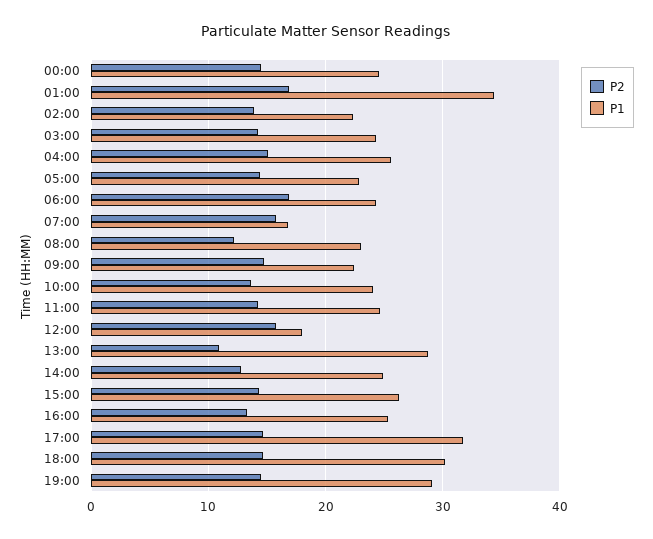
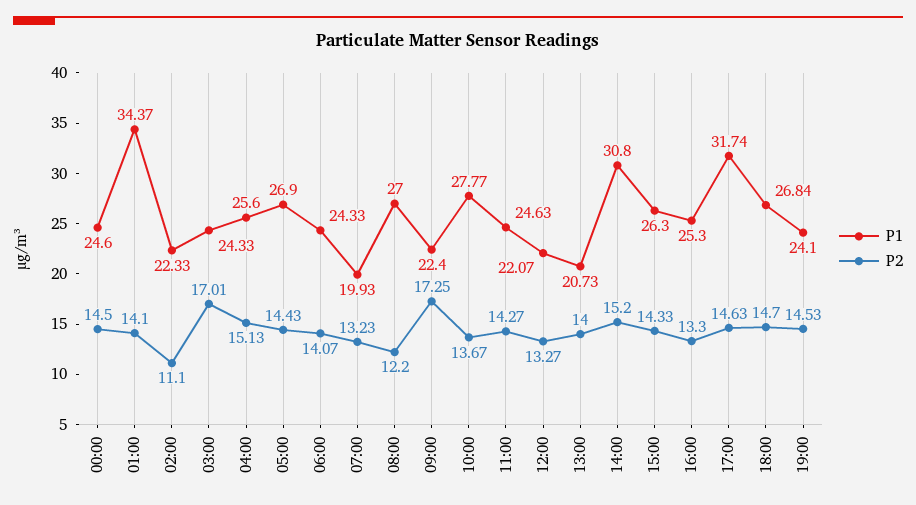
  {
    "P2": {
      "00:00": 14.5,
-     "01:00": 17,
+     "01:00": 14.1,
-     "02:00": 14,
+     "02:00": 11.1,
-     "03:00": 14,
+     "03:00": 17.01,
      "04:00": 15.13,
      "05:00": 14.43,
-     "06:00": 17,
+     "06:00": 14.07,
-     "07:00": 16,
+     "07:00": 13.23,
      "08:00": 12.2,
-     "09:00": 15,
+     "09:00": 17.25,
      "10:00": 13.67,
      "11:00": 14.27,
-     "12:00": 16,
+     "12:00": 13.27,
-     "13:00": 11,
+     "13:00": 14,
-     "14:00": 13,
+     "14:00": 15.2,
      "15:00": 14.33,
      "16:00": 13.3,
      "17:00": 14.63,
      "18:00": 14.7,
      "19:00": 14.53
    },
    "P1": {
      "00:00": 24.6,
      "01:00": 34.37,
      "02:00": 22.33,
      "03:00": 24.33,
      "04:00": 25.6,
-     "05:00": 23,
+     "05:00": 26.9,
      "06:00": 24.33,
-     "07:00": 17,
+     "07:00": 19.93,
-     "08:00": 23,
+     "08:00": 27,
      "09:00": 22.4,
-     "10:00": 24,
+     "10:00": 27.77,
      "11:00": 24.63,
-     "12:00": 18,
+     "12:00": 22.07,
-     "13:00": 29,
+     "13:00": 20.73,
-     "14:00": 25,
+     "14:00": 30.8,
      "15:00": 26.3,
      "16:00": 25.3,
      "17:00": 31.74,
-     "18:00": 30,
+     "18:00": 26.84,
-     "19:00": 29
+     "19:00": 24.1
    }
  }

